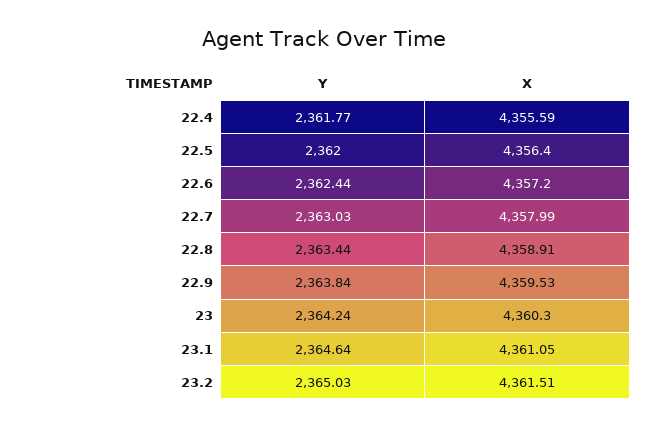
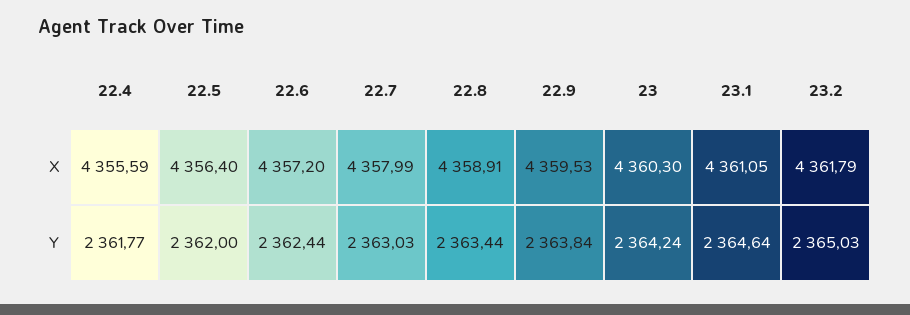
  {
    "Y": {
      "22.4": 2361.77,
      "22.5": 2362,
      "22.6": 2362.44,
      "22.7": 2363.03,
      "22.8": 2363.44,
      "22.9": 2363.84,
      "23": 2364.24,
      "23.1": 2364.64,
      "23.2": 2365.03
    },
    "X": {
      "22.4": 4355.59,
      "22.5": 4356.4,
      "22.6": 4357.2,
      "22.7": 4357.99,
      "22.8": 4358.91,
      "22.9": 4359.53,
      "23": 4360.3,
      "23.1": 4361.05,
-     "23.2": 4361.51
+     "23.2": 4361.79
    }
  }

